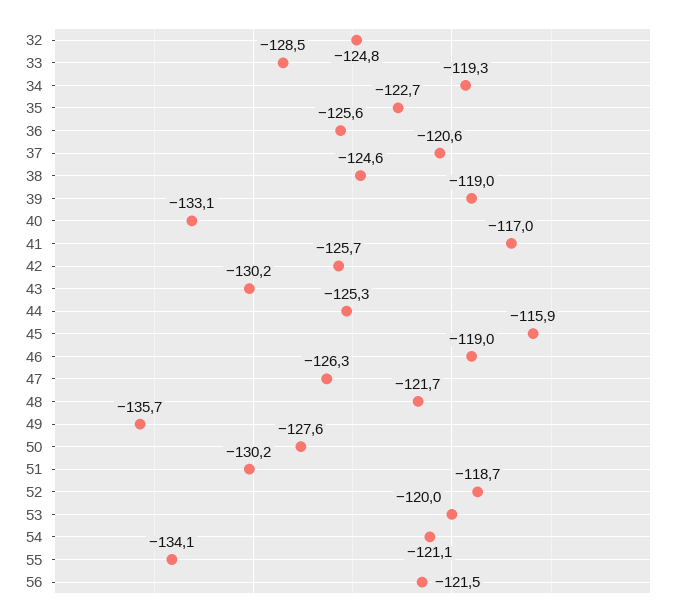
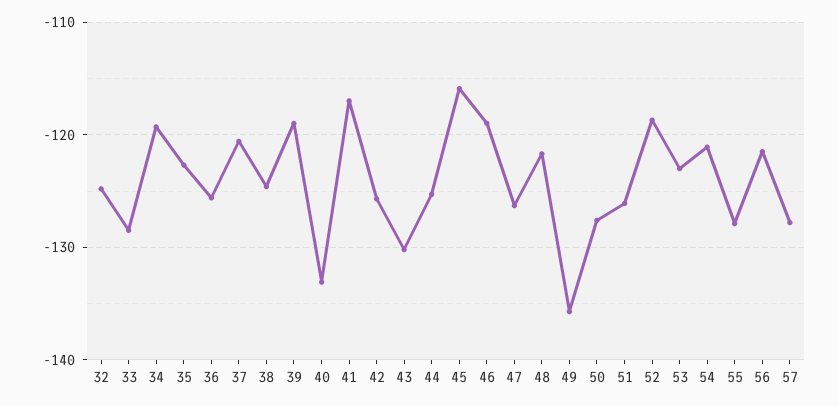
  {
    "32": -124.8,
    "33": -128.5,
    "34": -119.3,
    "35": -122.7,
    "36": -125.6,
    "37": -120.6,
    "38": -124.6,
    "39": -119,
    "40": -133.1,
    "41": -117,
    "42": -125.7,
    "43": -130.2,
    "44": -125.3,
    "45": -115.9,
    "46": -119,
    "47": -126.3,
    "48": -121.7,
    "49": -135.7,
    "50": -127.6,
-   "51": -130.2,
+   "51": -126,
    "52": -118.7,
-   "53": -120,
+   "53": -123,
    "54": -121.1,
-   "55": -134.1,
+   "55": -128,
-   "56": -121.5
+   "56": -121.5,
+   "57": -128
  }

